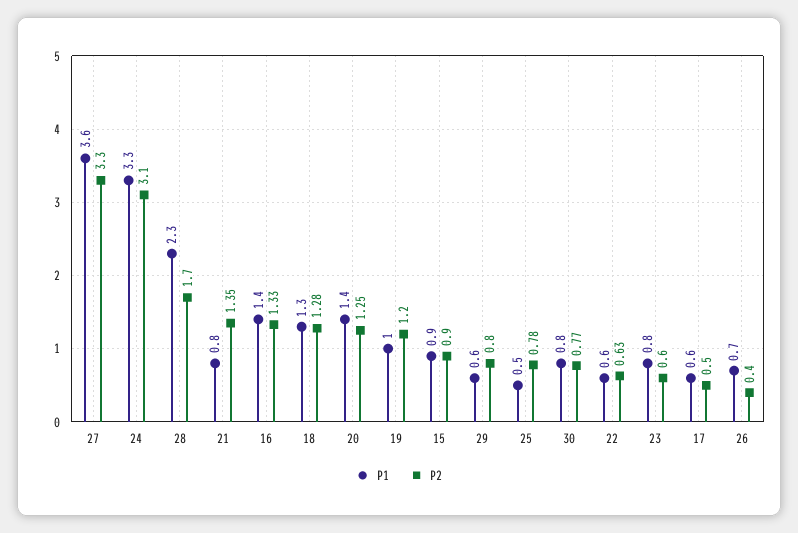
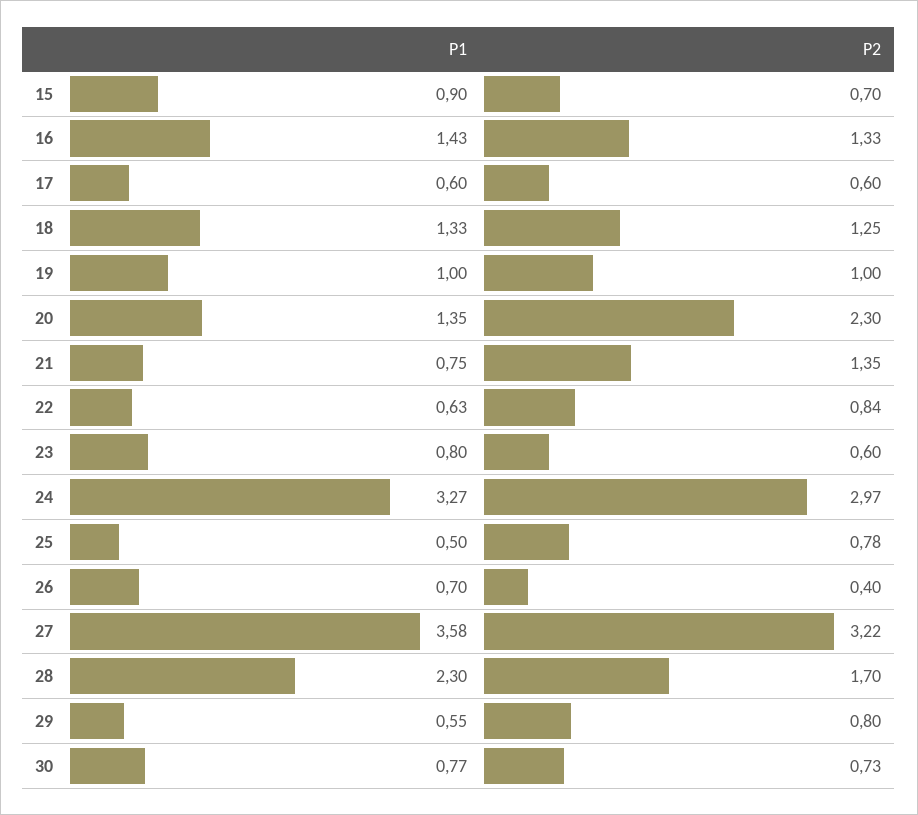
  {
    "P1": {
      "27": 3.58,
      "24": 3.27,
      "28": 2.3,
      "21": 0.75,
      "16": 1.43,
      "18": 1.33,
      "20": 1.35,
      "19": 1,
      "15": 0.9,
      "29": 0.55,
      "25": 0.5,
      "30": 0.77,
      "22": 0.63,
      "23": 0.8,
      "17": 0.6,
      "26": 0.7
    },
    "P2": {
-     "27": 3.3,
+     "27": 3.22,
-     "24": 3.1,
+     "24": 2.97,
      "28": 1.7,
      "21": 1.35,
      "16": 1.33,
-     "18": 1.28,
+     "18": 1.25,
-     "20": 1.25,
+     "20": 2.3,
-     "19": 1.2,
+     "19": 1,
-     "15": 0.9,
+     "15": 0.7,
      "29": 0.8,
      "25": 0.78,
-     "30": 0.77,
+     "30": 0.73,
-     "22": 0.63,
+     "22": 0.84,
      "23": 0.6,
-     "17": 0.5,
+     "17": 0.6,
      "26": 0.4
    }
  }

